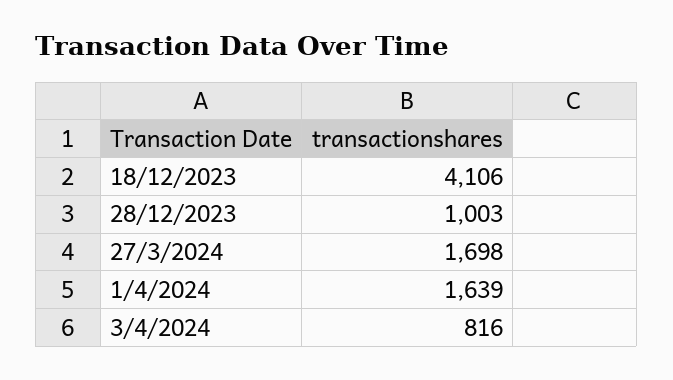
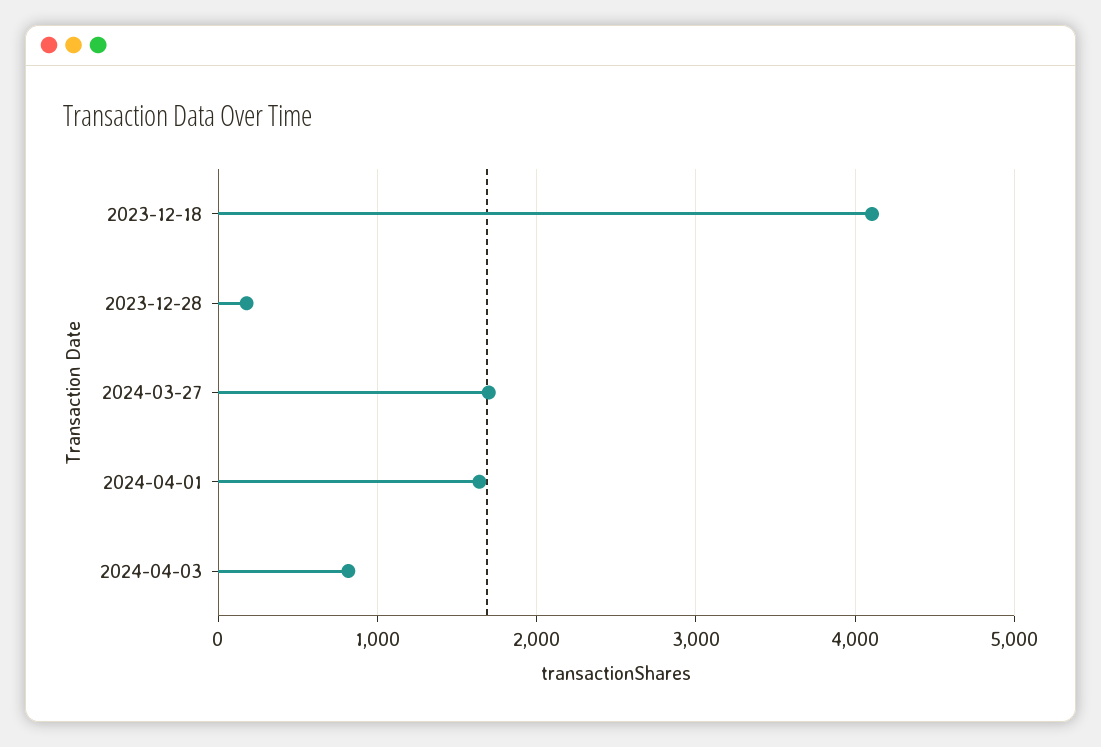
  {
    "18/12/2023": 4106,
-   "28/12/2023": 1003,
+   "28/12/2023": 200,
    "27/3/2024": 1698,
    "1/4/2024": 1639,
    "3/4/2024": 816
  }

